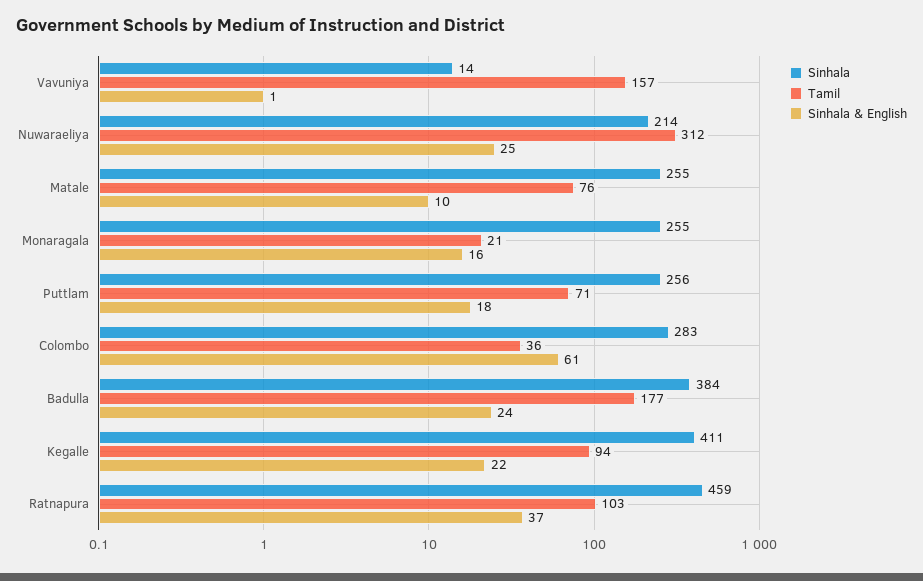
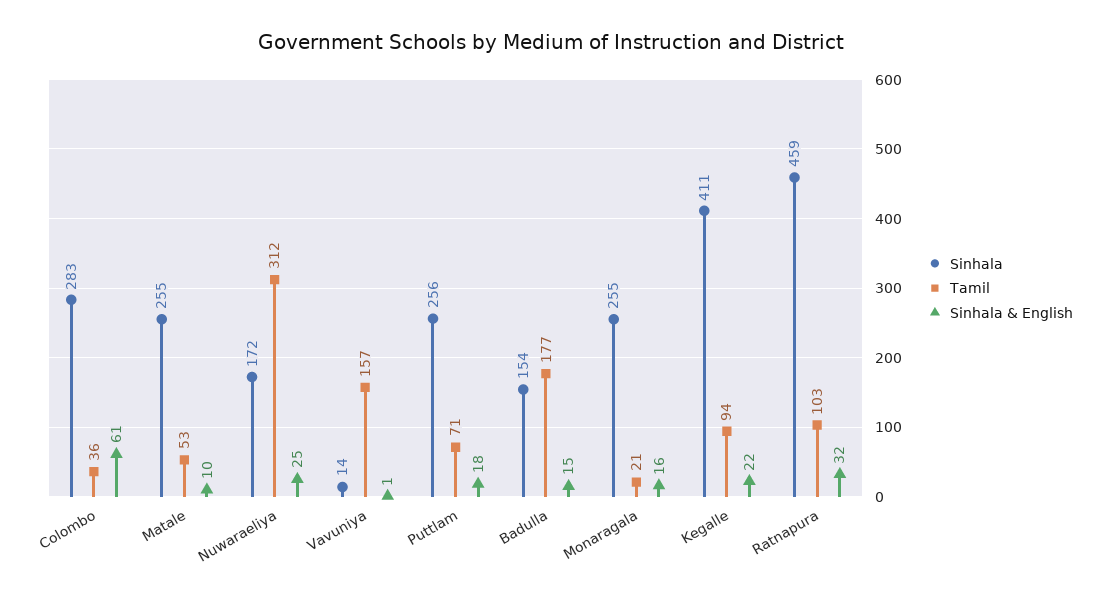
  {
    "Sinhala": {
      "Vavuniya": 14,
-     "Nuwaraeliya": 214,
+     "Nuwaraeliya": 172,
      "Matale": 255,
      "Monaragala": 255,
      "Puttlam": 256,
      "Colombo": 283,
-     "Badulla": 384,
+     "Badulla": 154,
      "Kegalle": 411,
      "Ratnapura": 459
    },
    "Tamil": {
      "Vavuniya": 157,
      "Nuwaraeliya": 312,
-     "Matale": 76,
+     "Matale": 53,
      "Monaragala": 21,
      "Puttlam": 71,
      "Colombo": 36,
      "Badulla": 177,
      "Kegalle": 94,
      "Ratnapura": 103
    },
    "Sinhala & English": {
      "Vavuniya": 1,
      "Nuwaraeliya": 25,
      "Matale": 10,
      "Monaragala": 16,
      "Puttlam": 18,
      "Colombo": 61,
-     "Badulla": 24,
+     "Badulla": 15,
      "Kegalle": 22,
-     "Ratnapura": 37
+     "Ratnapura": 32
    }
  }

